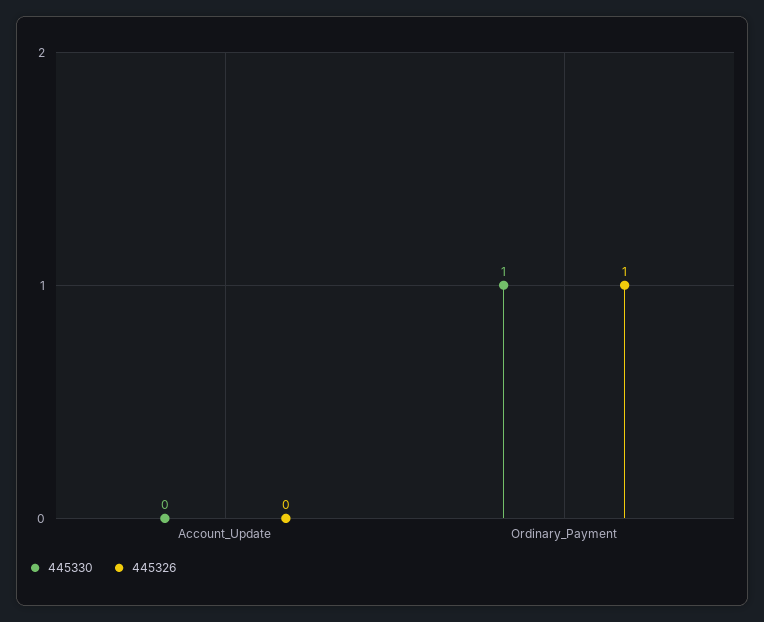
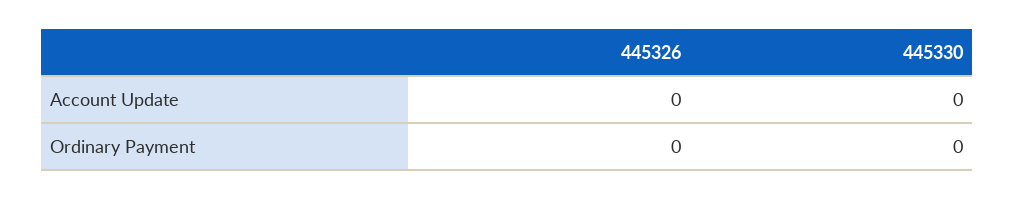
  {
    "445330": {
      "Account_Update": 0,
-     "Ordinary_Payment": 1
+     "Ordinary_Payment": 0
    },
    "445326": {
      "Account_Update": 0,
-     "Ordinary_Payment": 1
+     "Ordinary_Payment": 0
    }
  }

